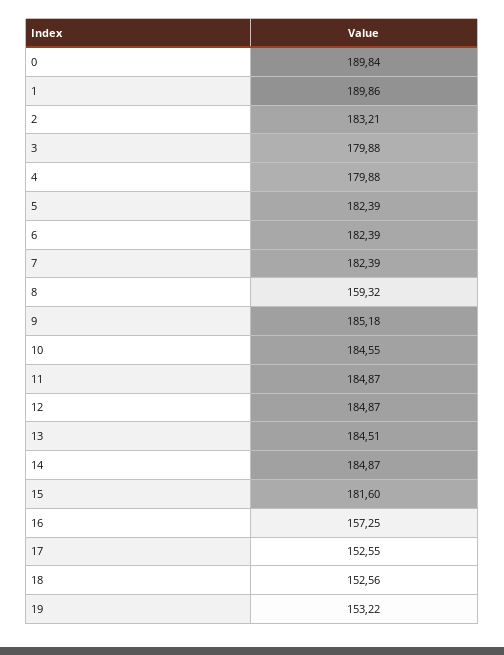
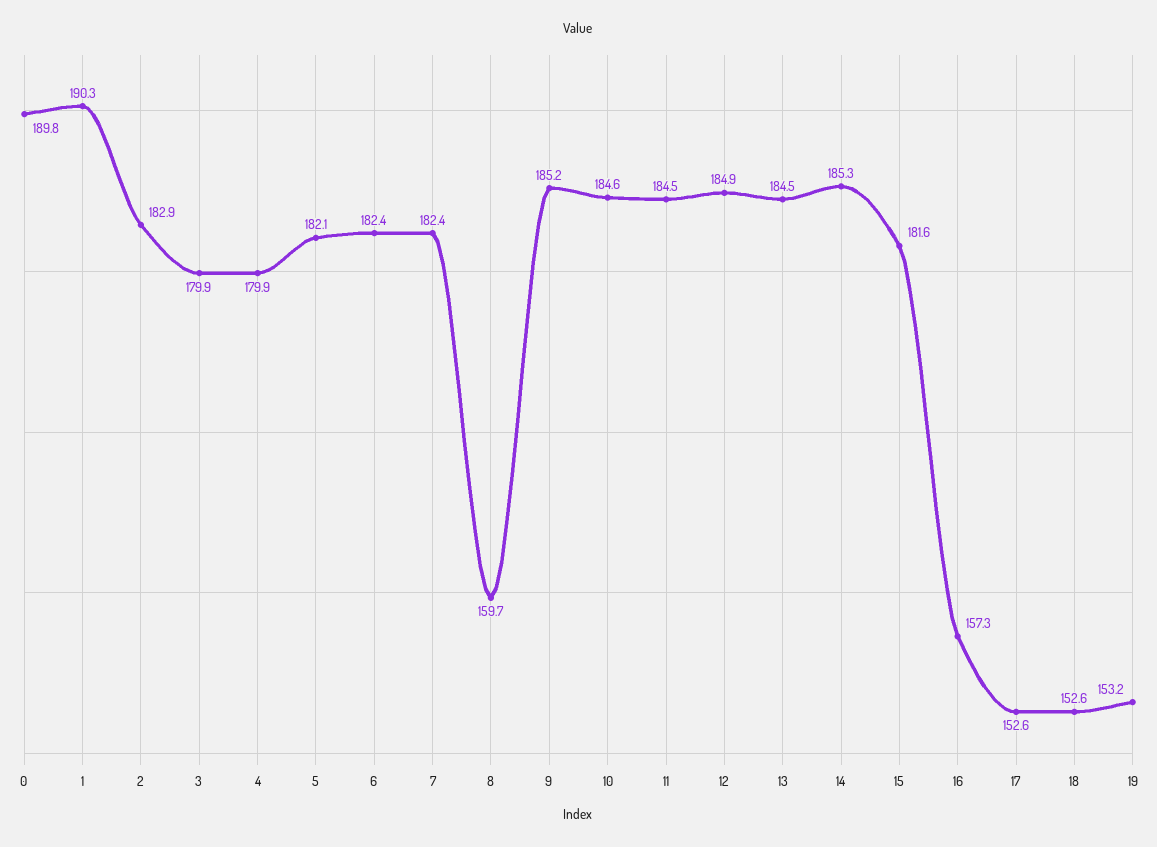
  {
    "0": 189.84,
-   "1": 189.86,
+   "1": 190.3,
-   "2": 183.21,
+   "2": 182.9,
    "3": 179.88,
    "4": 179.88,
-   "5": 182.39,
+   "5": 182.1,
    "6": 182.39,
    "7": 182.39,
-   "8": 159.32,
+   "8": 159.7,
    "9": 185.18,
    "10": 184.55,
-   "11": 184.87,
+   "11": 184.5,
    "12": 184.87,
    "13": 184.51,
-   "14": 184.87,
+   "14": 185.3,
    "15": 181.6,
    "16": 157.25,
    "17": 152.55,
    "18": 152.56,
    "19": 153.22
  }

